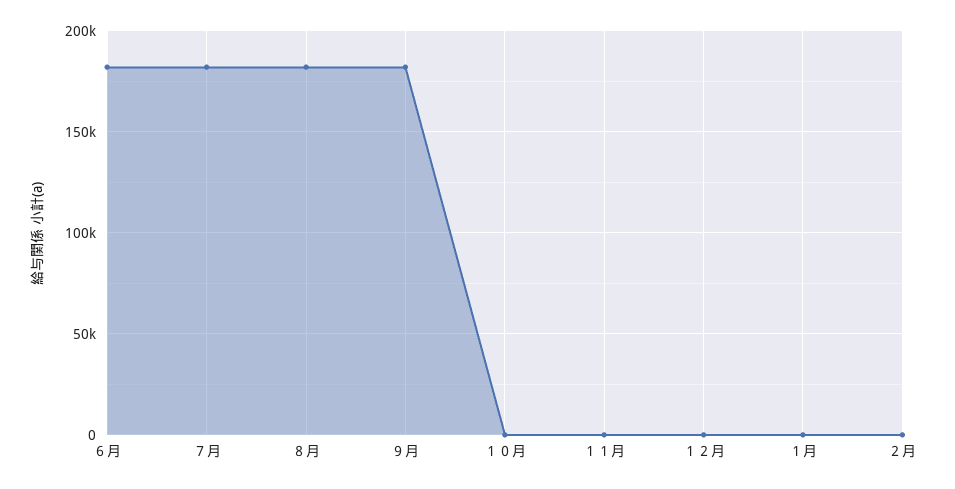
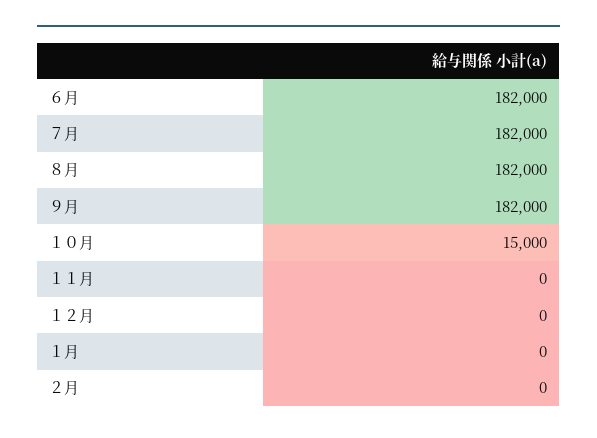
  {
    "６月": 182000,
    "７月": 182000,
    "８月": 182000,
    "９月": 182000,
-   "１０月": 0,
+   "１０月": 15000,
    "１１月": 0,
    "１２月": 0,
    "１月": 0,
    "２月": 0
  }

